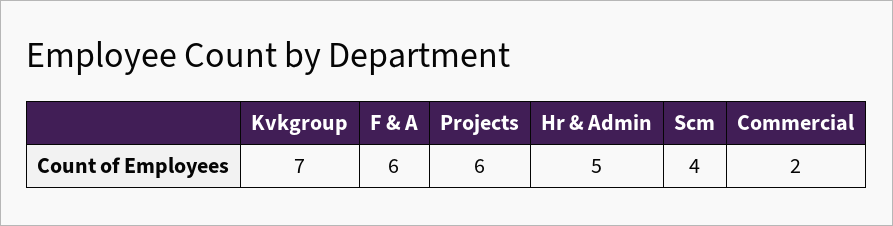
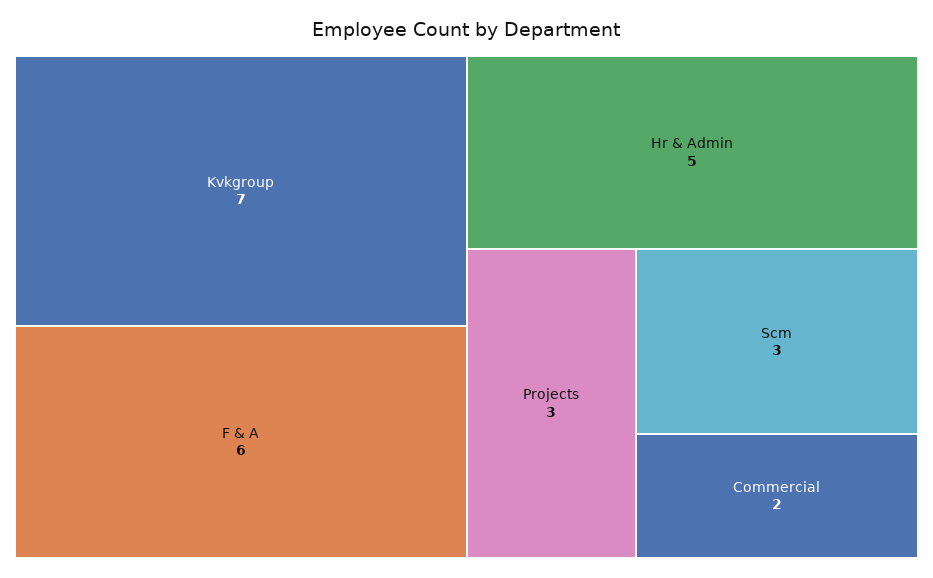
  {
    "Kvkgroup": 7,
    "F & A": 6,
-   "Projects": 6,
+   "Projects": 3,
    "Hr & Admin": 5,
-   "Scm": 4,
+   "Scm": 3,
    "Commercial": 2
  }

